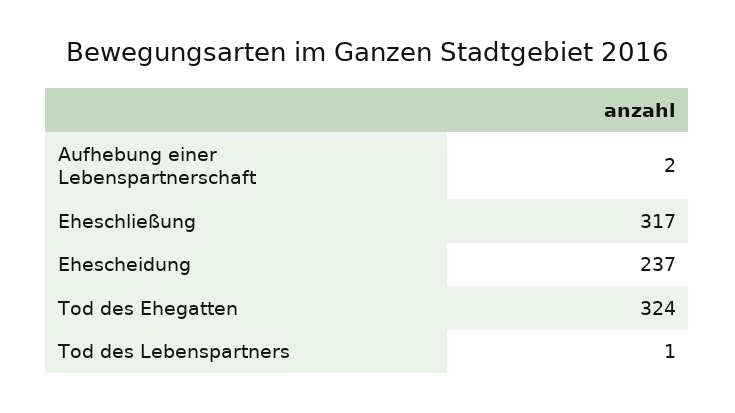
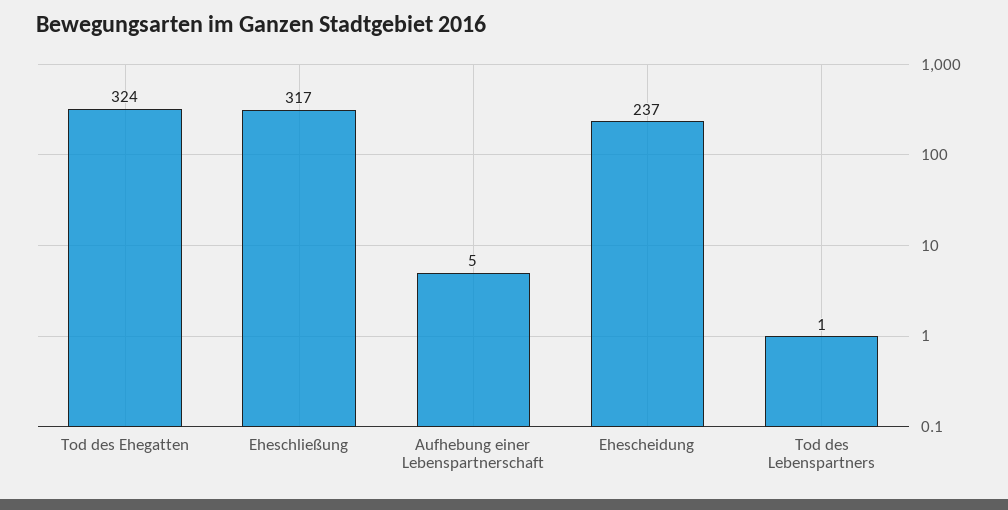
  {
-   "Aufhebung einer Lebenspartnerschaft": 2,
+   "Aufhebung einer Lebenspartnerschaft": 5,
    "Eheschließung": 317,
    "Ehescheidung": 237,
    "Tod des Ehegatten": 324,
    "Tod des Lebenspartners": 1
  }

